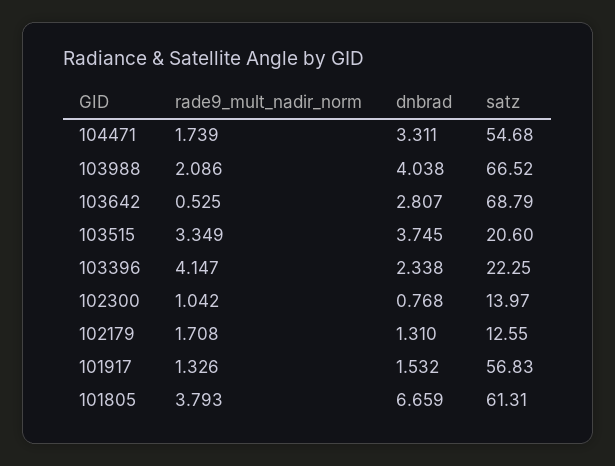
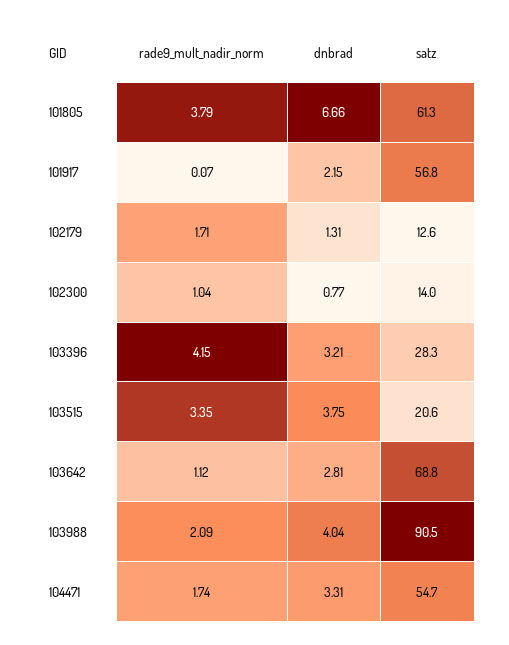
  {
    "rade9_mult_nadir_norm": {
      "104471": 1.739,
      "103988": 2.086,
-     "103642": 0.525,
+     "103642": 1.12,
      "103515": 3.349,
      "103396": 4.147,
      "102300": 1.042,
      "102179": 1.708,
-     "101917": 1.326,
+     "101917": 0.07,
      "101805": 3.793
    },
    "dnbrad": {
      "104471": 3.311,
      "103988": 4.038,
      "103642": 2.807,
      "103515": 3.745,
-     "103396": 2.338,
+     "103396": 3.21,
      "102300": 0.768,
      "102179": 1.31,
-     "101917": 1.532,
+     "101917": 2.15,
      "101805": 6.659
    },
    "satz": {
      "104471": 54.68,
-     "103988": 66.52,
+     "103988": 90.5,
      "103642": 68.79,
      "103515": 20.6,
-     "103396": 22.25,
+     "103396": 28.3,
      "102300": 13.97,
      "102179": 12.55,
      "101917": 56.83,
      "101805": 61.31
    }
  }

